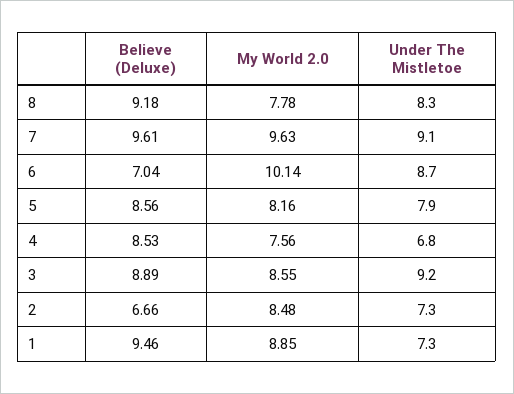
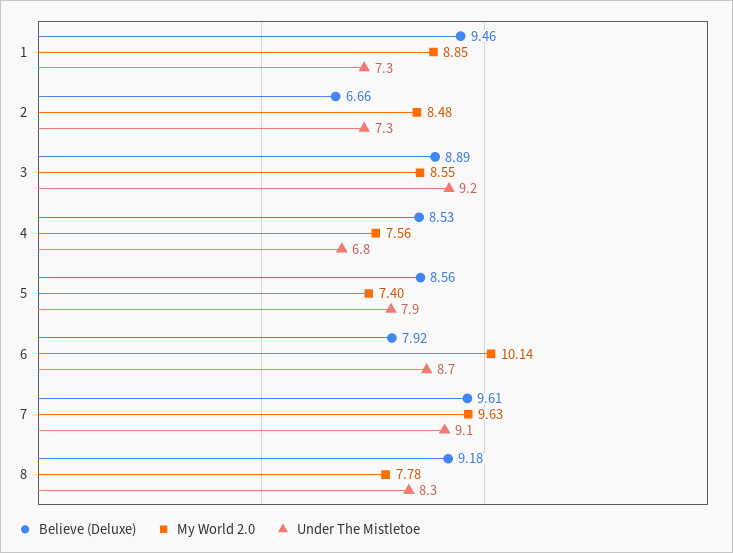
  {
    "Believe (Deluxe)": {
      "8": 9.18,
      "7": 9.61,
-     "6": 7.04,
+     "6": 7.92,
      "5": 8.56,
      "4": 8.53,
      "3": 8.89,
      "2": 6.66,
      "1": 9.46
    },
    "My World 2.0": {
      "8": 7.78,
      "7": 9.63,
      "6": 10.14,
-     "5": 8.16,
+     "5": 7.4,
      "4": 7.56,
      "3": 8.55,
      "2": 8.48,
      "1": 8.85
    },
    "Under The Mistletoe": {
      "8": 8.3,
      "7": 9.1,
      "6": 8.7,
      "5": 7.9,
      "4": 6.8,
      "3": 9.2,
      "2": 7.3,
      "1": 7.3
    }
  }

